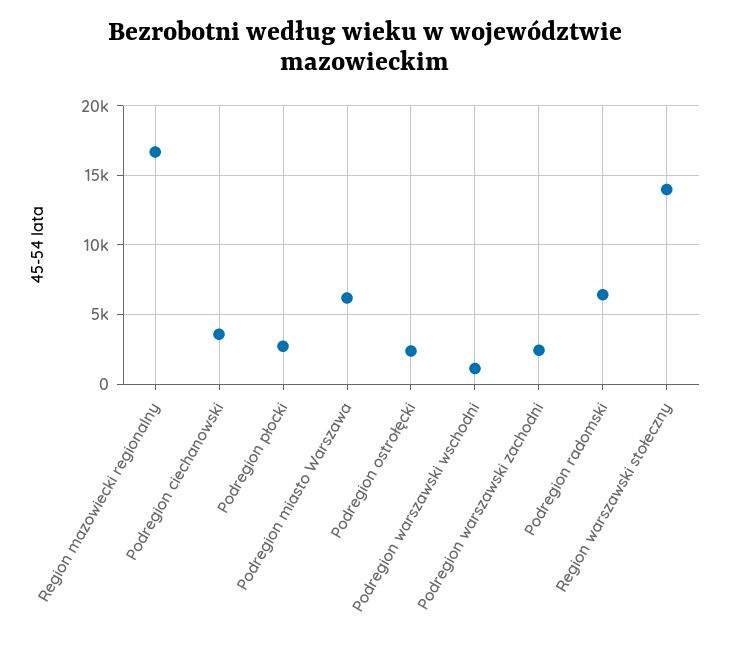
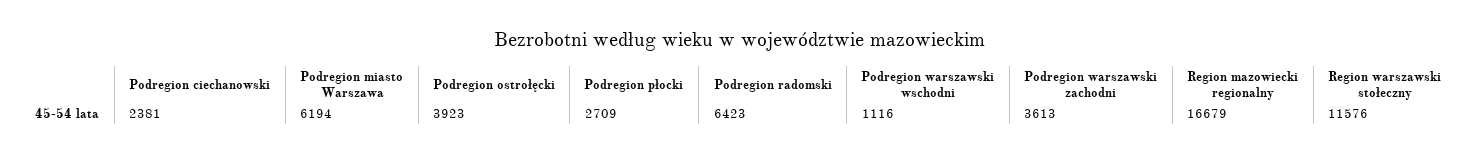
  {
    "Region mazowiecki regionalny": 16679,
-   "Podregion ciechanowski": 3500,
+   "Podregion ciechanowski": 2381,
    "Podregion płocki": 2709,
    "Podregion miasto Warszawa": 6194,
-   "Podregion ostrołęcki": 2500,
+   "Podregion ostrołęcki": 3923,
    "Podregion warszawski wschodni": 1116,
-   "Podregion warszawski zachodni": 2500,
+   "Podregion warszawski zachodni": 3613,
    "Podregion radomski": 6423,
-   "Region warszawski stołeczny": 14000
+   "Region warszawski stołeczny": 11576
  }

